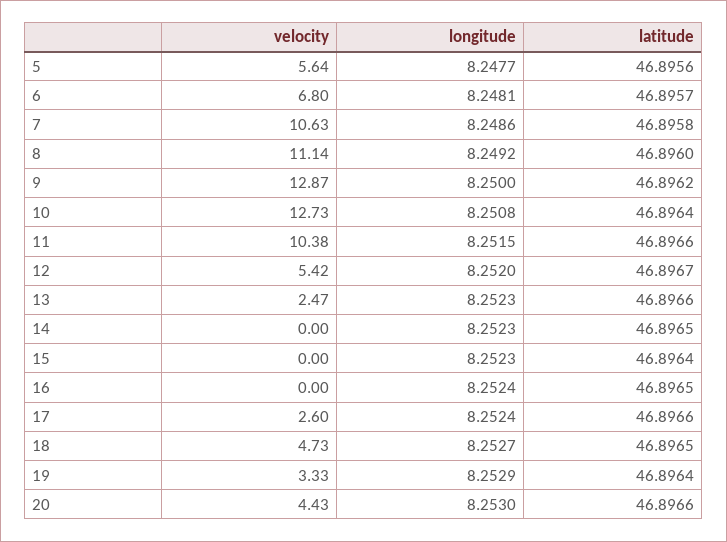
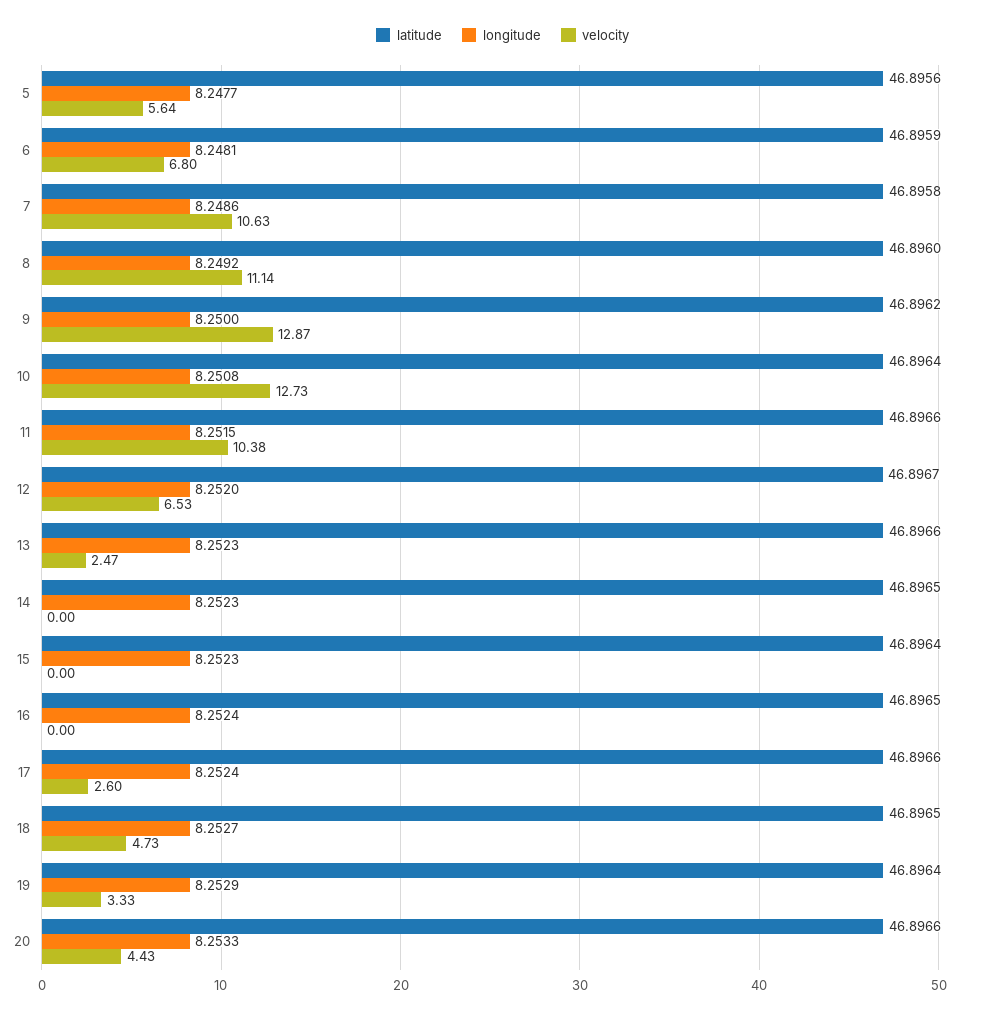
  {
    "velocity": {
      "5": 5.64,
      "6": 6.8,
      "7": 10.63,
      "8": 11.14,
      "9": 12.87,
      "10": 12.73,
      "11": 10.38,
-     "12": 5.42,
+     "12": 6.53,
      "13": 2.47,
      "14": 0,
      "15": 0,
      "16": 0,
      "17": 2.6,
      "18": 4.73,
      "19": 3.33,
      "20": 4.43
    },
    "longitude": {
      "5": 8.2477,
      "6": 8.2481,
      "7": 8.2486,
      "8": 8.2492,
      "9": 8.25,
      "10": 8.2508,
      "11": 8.2515,
      "12": 8.252,
      "13": 8.2523,
      "14": 8.2523,
      "15": 8.2523,
      "16": 8.2524,
      "17": 8.2524,
      "18": 8.2527,
      "19": 8.2529,
-     "20": 8.253
+     "20": 8.2533
    },
    "latitude": {
      "5": 46.8956,
-     "6": 46.8957,
+     "6": 46.8959,
      "7": 46.8958,
      "8": 46.896,
      "9": 46.8962,
      "10": 46.8964,
      "11": 46.8966,
      "12": 46.8967,
      "13": 46.8966,
      "14": 46.8965,
      "15": 46.8964,
      "16": 46.8965,
      "17": 46.8966,
      "18": 46.8965,
      "19": 46.8964,
      "20": 46.8966
    }
  }

